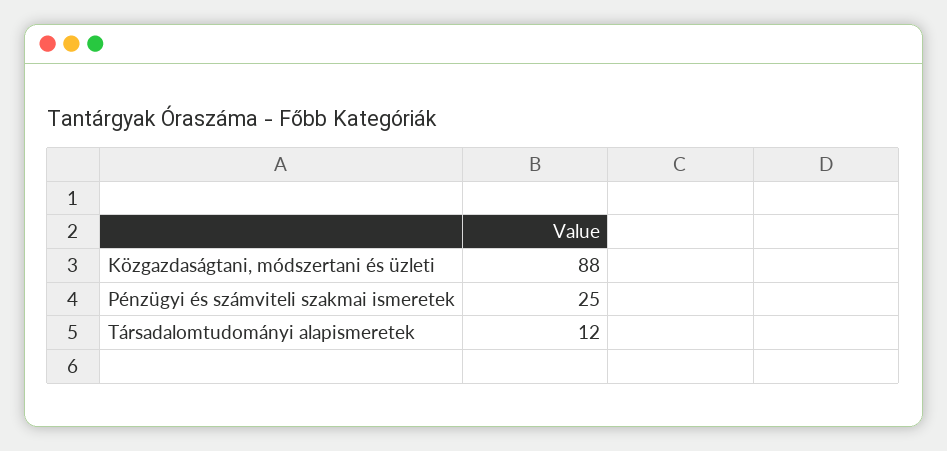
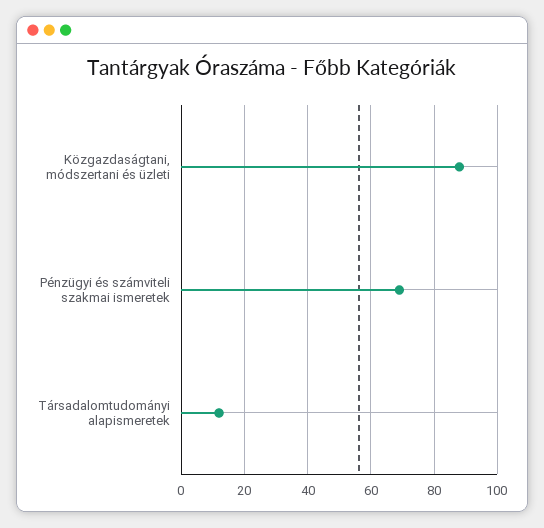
  {
    "Közgazdaságtani, módszertani és üzleti": 88,
-   "Pénzügyi és számviteli szakmai ismeretek": 25,
+   "Pénzügyi és számviteli szakmai ismeretek": 70,
    "Társadalomtudományi alapismeretek": 12
  }

